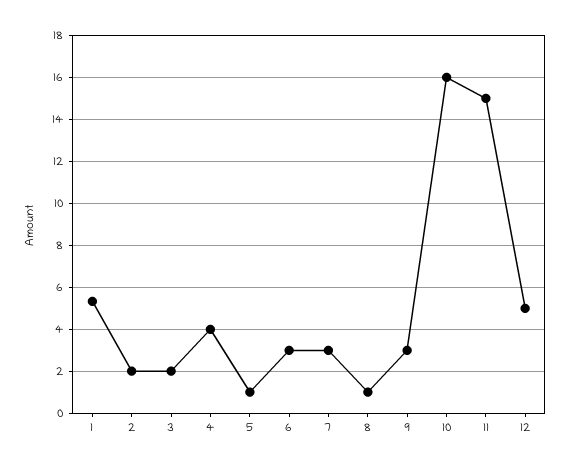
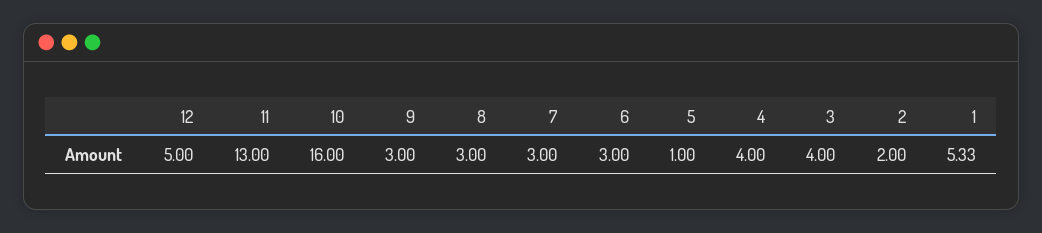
  {
    "1": 5.33,
    "2": 2,
-   "3": 2,
+   "3": 4,
    "4": 4,
    "5": 1,
    "6": 3,
    "7": 3,
-   "8": 1,
+   "8": 3,
    "9": 3,
    "10": 16,
-   "11": 15,
+   "11": 13,
    "12": 5
  }

